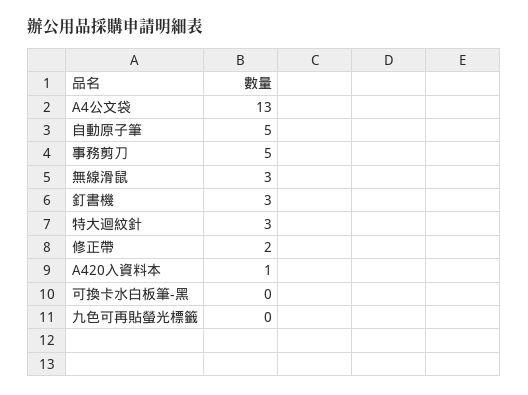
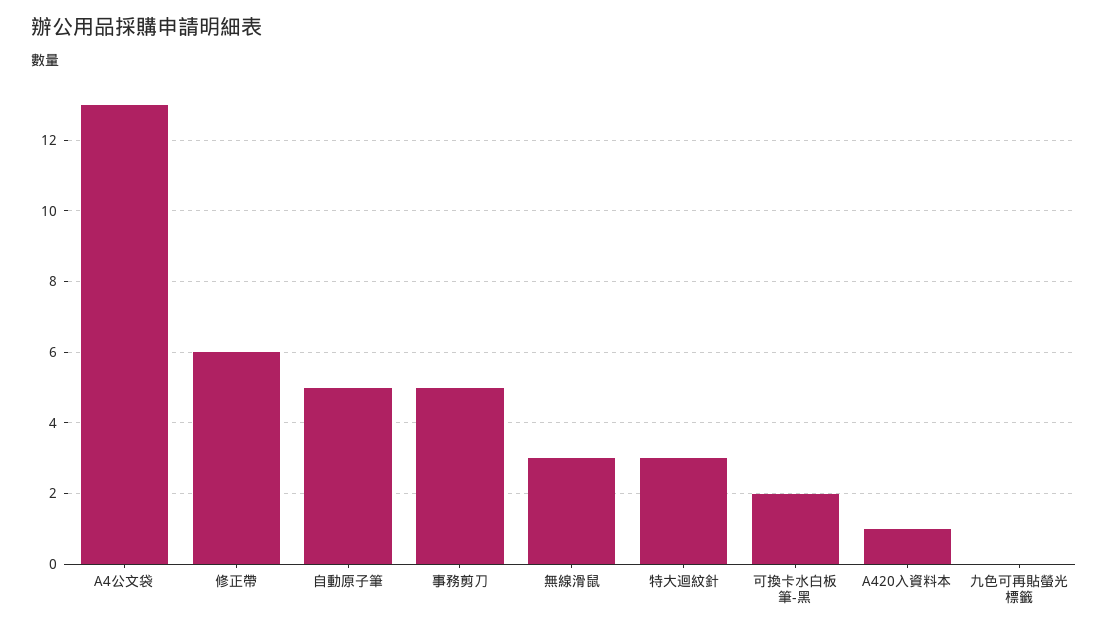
  {
    "A4公文袋": 13,
    "自動原子筆": 5,
    "事務剪刀": 5,
    "無線滑鼠": 3,
-   "釘書機": 3,
    "特大迴紋針": 3,
-   "修正帶": 2,
+   "修正帶": 6,
    "A420入資料本": 1,
-   "可換卡水白板筆-黑": 0,
+   "可換卡水白板筆-黑": 2,
    "九色可再貼螢光標籤": 0
  }

